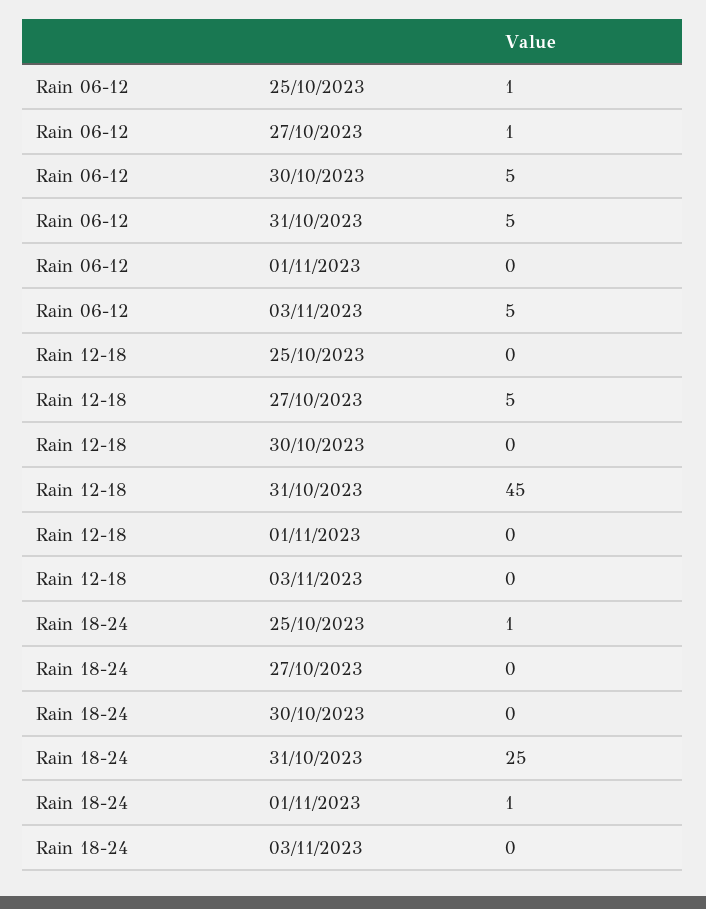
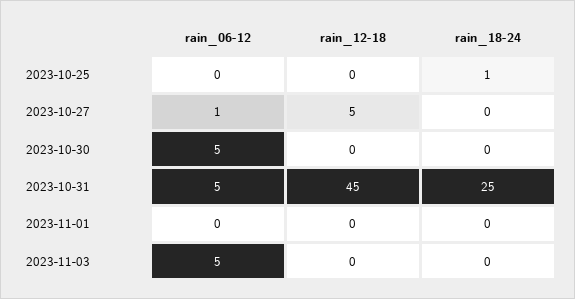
  {
    "Rain 06-12": {
-     "25/10/2023": 1,
+     "25/10/2023": 0,
      "27/10/2023": 1,
      "30/10/2023": 5,
      "31/10/2023": 5,
      "01/11/2023": 0,
      "03/11/2023": 5
    },
    "Rain 12-18": {
      "25/10/2023": 0,
      "27/10/2023": 5,
      "30/10/2023": 0,
      "31/10/2023": 45,
      "01/11/2023": 0,
      "03/11/2023": 0
    },
    "Rain 18-24": {
      "25/10/2023": 1,
      "27/10/2023": 0,
      "30/10/2023": 0,
      "31/10/2023": 25,
-     "01/11/2023": 1,
+     "01/11/2023": 0,
      "03/11/2023": 0
    }
  }

